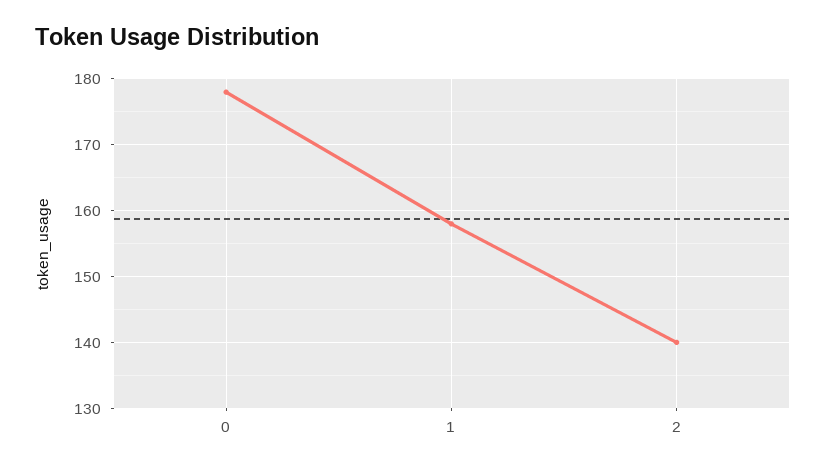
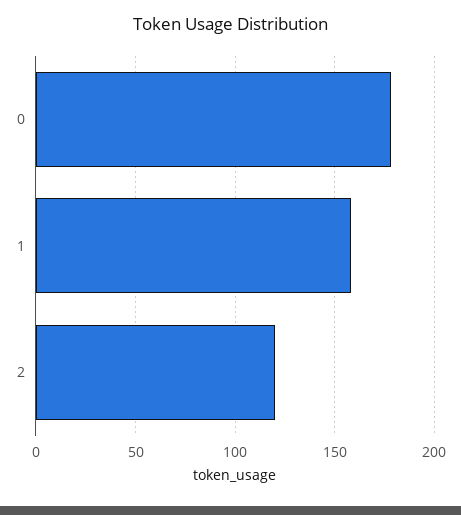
  {
    "0": 178,
    "1": 158,
-   "2": 140
+   "2": 120
  }

